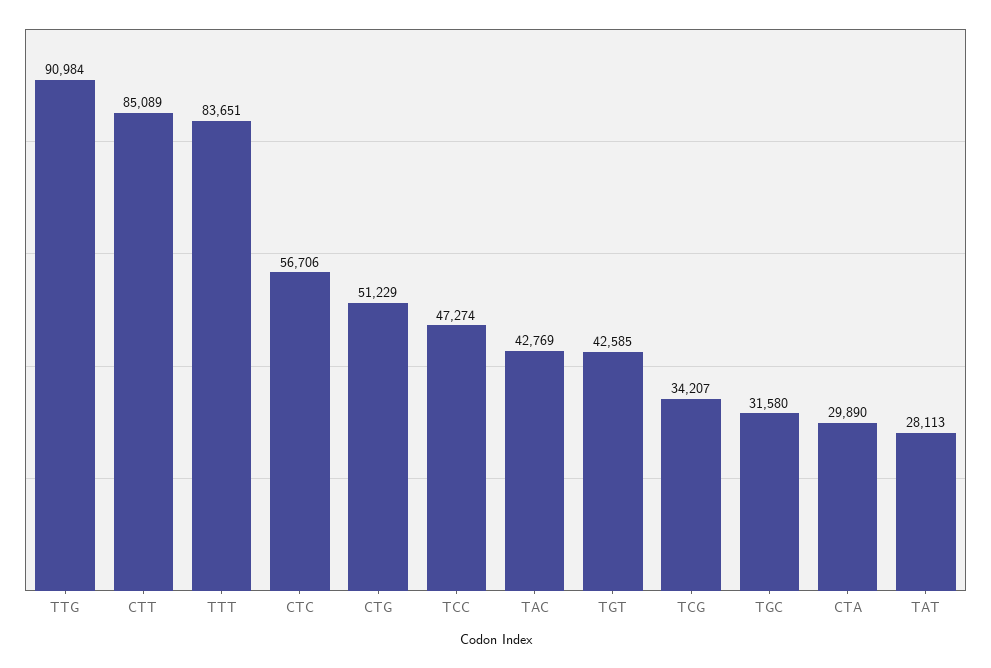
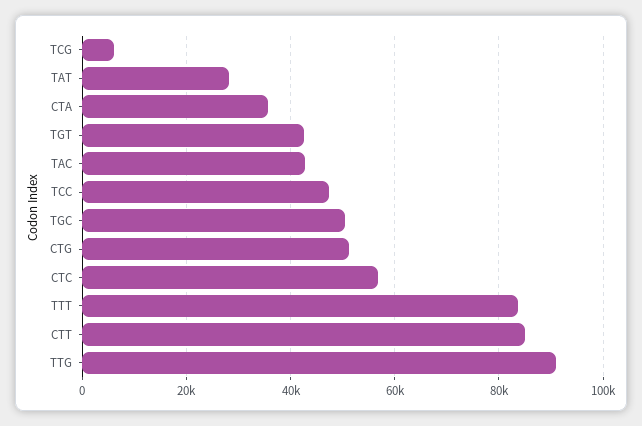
  {
    "TTG": 90984,
    "CTT": 85089,
    "TTT": 83651,
    "CTC": 56706,
    "CTG": 51229,
    "TCC": 47274,
    "TAC": 42769,
    "TGT": 42585,
-   "TCG": 34207,
+   "TCG": 6000,
-   "TGC": 31580,
+   "TGC": 50000,
-   "CTA": 29890,
+   "CTA": 36000,
    "TAT": 28113
  }

